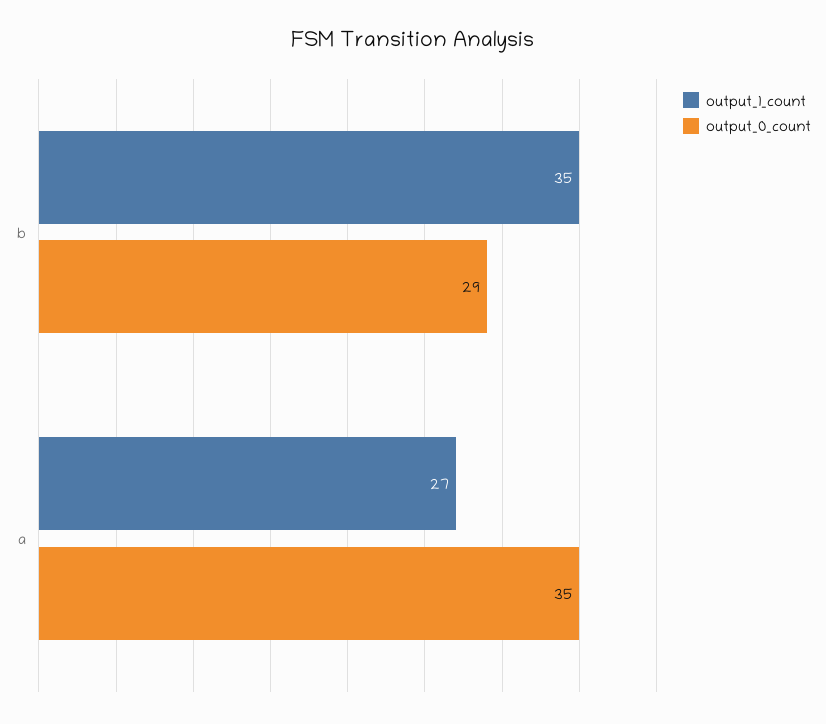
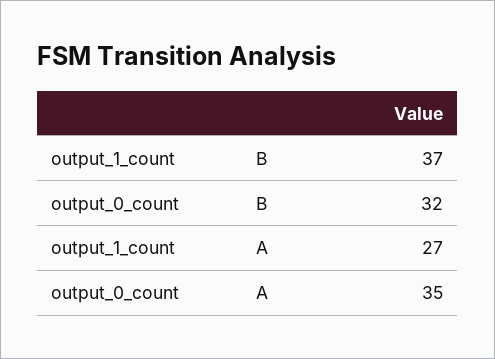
  {
    "output_1_count": {
-     "b": 35,
+     "b": 37,
      "a": 27
    },
    "output_0_count": {
-     "b": 29,
+     "b": 32,
      "a": 35
    }
  }

